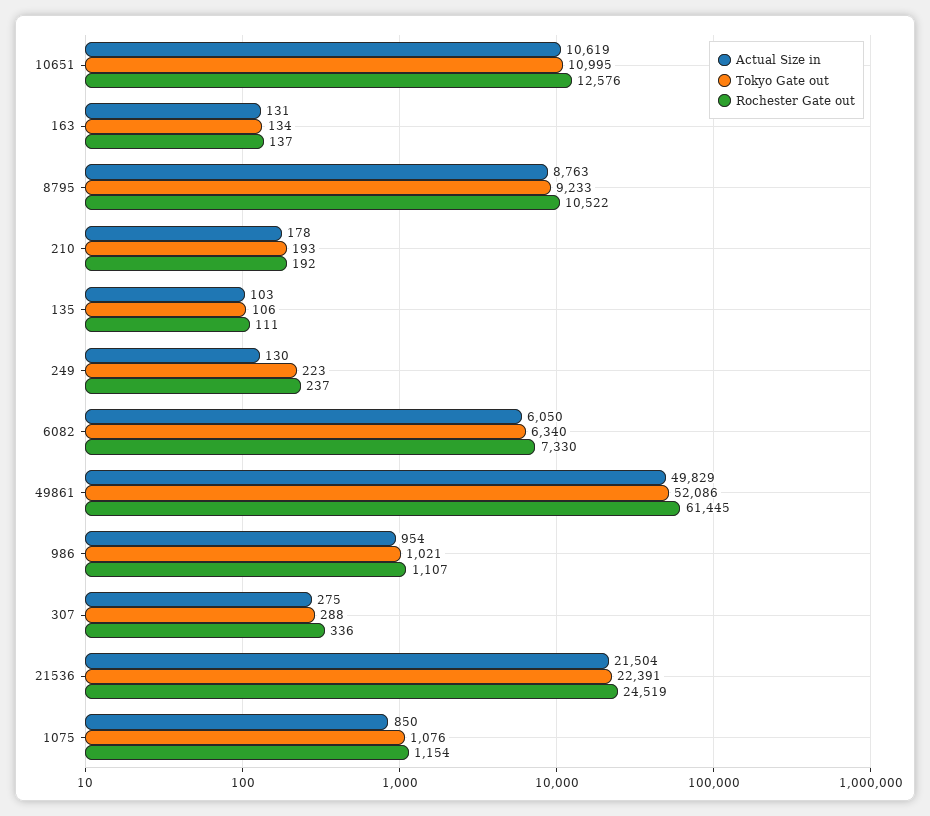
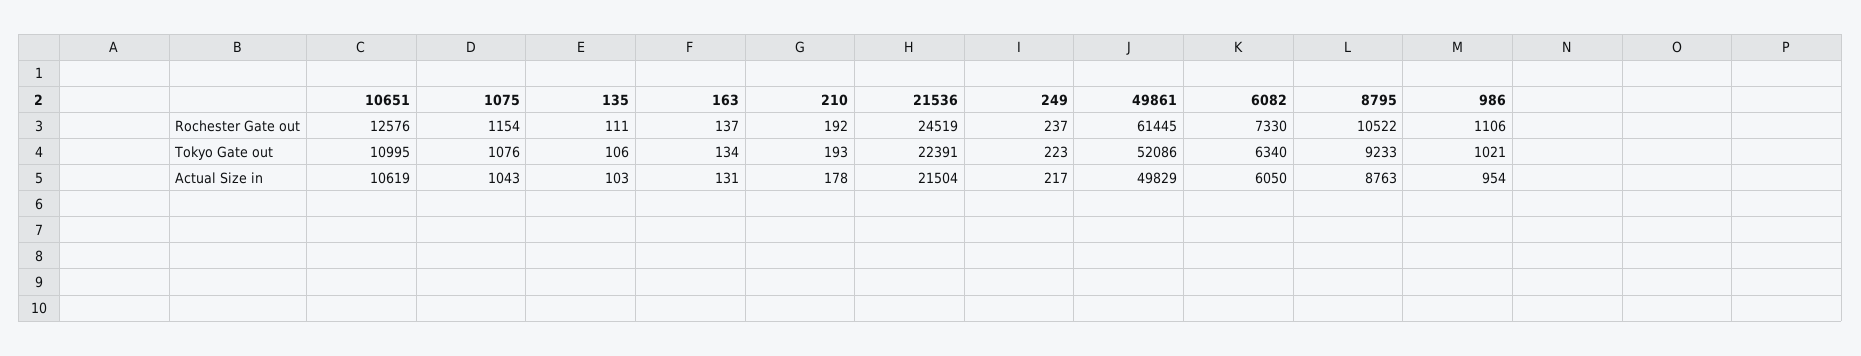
  {
    "Actual Size in": {
      "10651": 10619,
      "163": 131,
      "8795": 8763,
      "210": 178,
      "135": 103,
-     "249": 130,
+     "249": 217,
      "6082": 6050,
      "49861": 49829,
      "986": 954,
-     "307": 275,
      "21536": 21504,
-     "1075": 850
+     "1075": 1043
    },
    "Tokyo Gate out": {
      "10651": 10995,
      "163": 134,
      "8795": 9233,
      "210": 193,
      "135": 106,
      "249": 223,
      "6082": 6340,
      "49861": 52086,
      "986": 1021,
-     "307": 288,
      "21536": 22391,
      "1075": 1076
    },
    "Rochester Gate out": {
      "10651": 12576,
      "163": 137,
      "8795": 10522,
      "210": 192,
      "135": 111,
      "249": 237,
      "6082": 7330,
      "49861": 61445,
-     "986": 1107,
+     "986": 1106,
-     "307": 336,
      "21536": 24519,
      "1075": 1154
    }
  }

